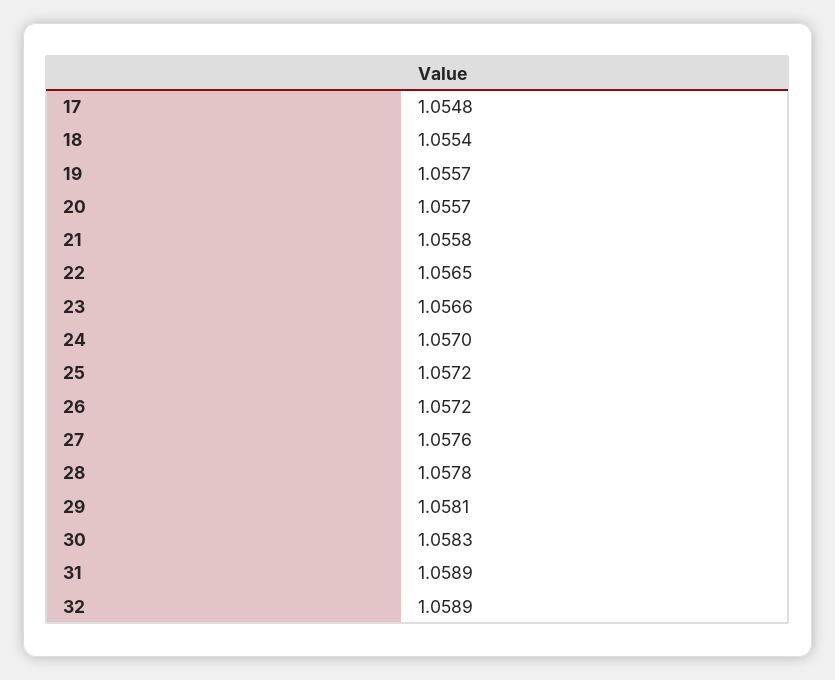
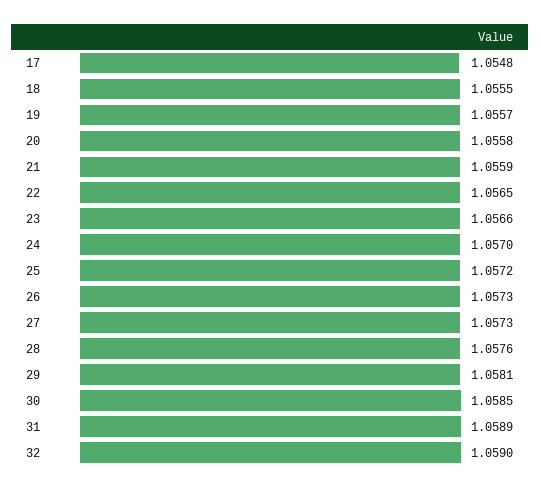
  {
    "17": 1.0548,
-   "18": 1.0554,
+   "18": 1.0555,
    "19": 1.0557,
-   "20": 1.0557,
+   "20": 1.0558,
-   "21": 1.0558,
+   "21": 1.0559,
    "22": 1.0565,
    "23": 1.0566,
    "24": 1.057,
    "25": 1.0572,
-   "26": 1.0572,
+   "26": 1.0573,
-   "27": 1.0576,
+   "27": 1.0573,
-   "28": 1.0578,
+   "28": 1.0576,
    "29": 1.0581,
-   "30": 1.0583,
+   "30": 1.0585,
    "31": 1.0589,
-   "32": 1.0589
+   "32": 1.059
  }

